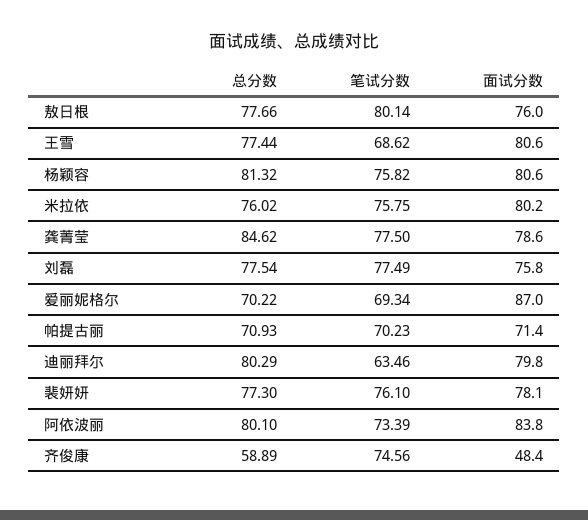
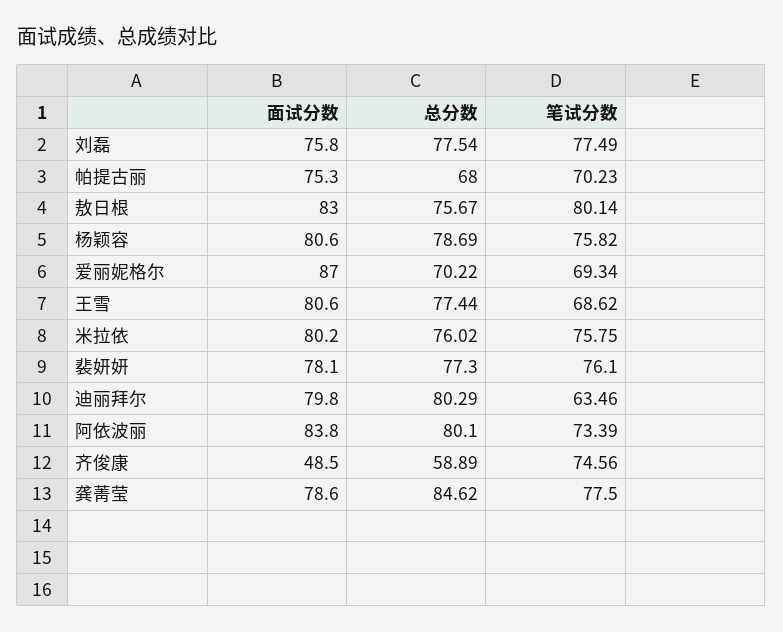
  {
    "总分数": {
-     "敖日根": 77.66,
+     "敖日根": 75.67,
      "王雪": 77.44,
-     "杨颖容": 81.32,
+     "杨颖容": 78.69,
      "米拉依": 76.02,
      "龚菁莹": 84.62,
      "刘磊": 77.54,
      "爱丽妮格尔": 70.22,
-     "帕提古丽": 70.93,
+     "帕提古丽": 68,
      "迪丽拜尔": 80.29,
      "裴妍妍": 77.3,
      "阿依波丽": 80.1,
      "齐俊康": 58.89
    },
    "笔试分数": {
      "敖日根": 80.14,
      "王雪": 68.62,
      "杨颖容": 75.82,
      "米拉依": 75.75,
      "龚菁莹": 77.5,
      "刘磊": 77.49,
      "爱丽妮格尔": 69.34,
      "帕提古丽": 70.23,
      "迪丽拜尔": 63.46,
      "裴妍妍": 76.1,
      "阿依波丽": 73.39,
      "齐俊康": 74.56
    },
    "面试分数": {
-     "敖日根": 76,
+     "敖日根": 83,
      "王雪": 80.6,
      "杨颖容": 80.6,
      "米拉依": 80.2,
      "龚菁莹": 78.6,
      "刘磊": 75.8,
      "爱丽妮格尔": 87,
-     "帕提古丽": 71.4,
+     "帕提古丽": 75.3,
      "迪丽拜尔": 79.8,
      "裴妍妍": 78.1,
      "阿依波丽": 83.8,
-     "齐俊康": 48.4
+     "齐俊康": 48.5
    }
  }

